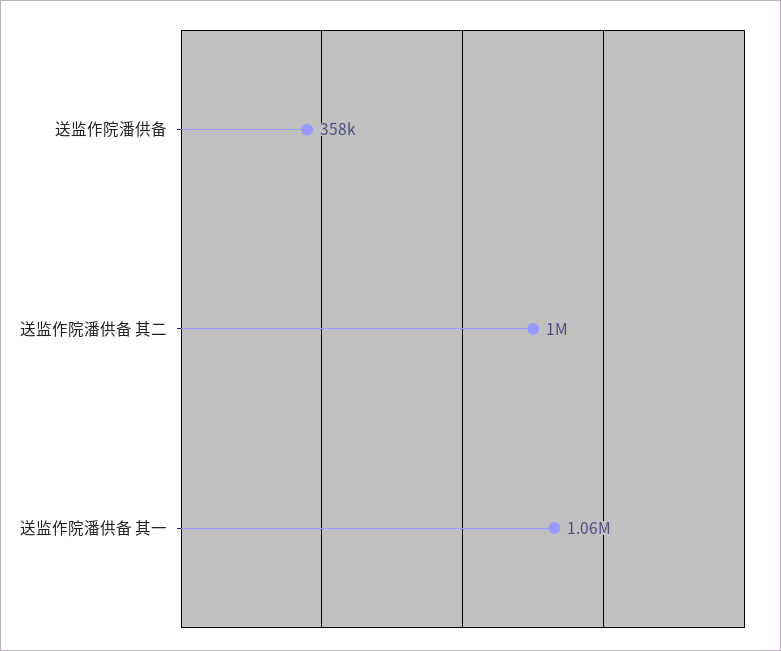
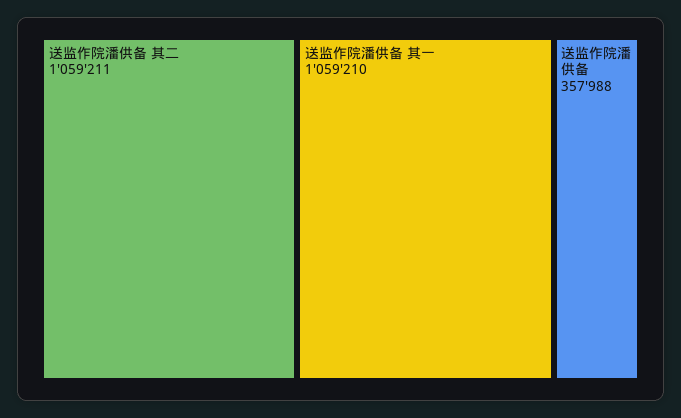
  {
    "送监作院潘供备": 357988,
-   "送监作院潘供备 其二": 1000000,
+   "送监作院潘供备 其二": 1059211,
    "送监作院潘供备 其一": 1059210
  }

